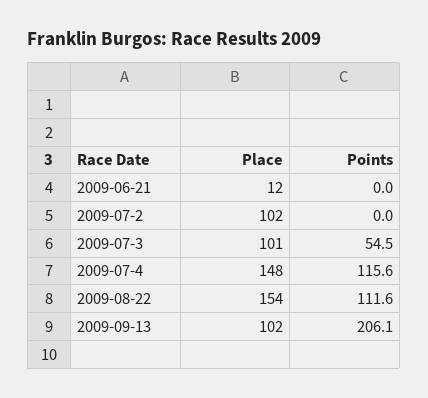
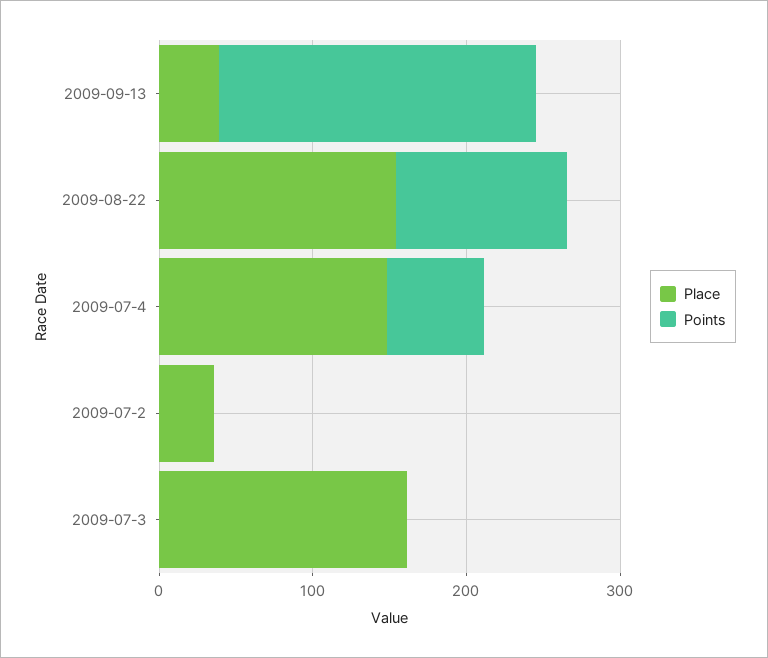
  {
    "Place": {
-     "2009-06-21": 12,
-     "2009-07-2": 102,
+     "2009-07-2": 40,
-     "2009-07-3": 101,
+     "2009-07-3": 160,
      "2009-07-4": 148,
      "2009-08-22": 154,
-     "2009-09-13": 102
+     "2009-09-13": 40
    },
    "Points": {
-     "2009-06-21": 0,
      "2009-07-2": 0,
-     "2009-07-3": 54.5,
+     "2009-07-3": 0,
-     "2009-07-4": 115.6,
+     "2009-07-4": 60,
      "2009-08-22": 111.6,
      "2009-09-13": 206.1
    }
  }

